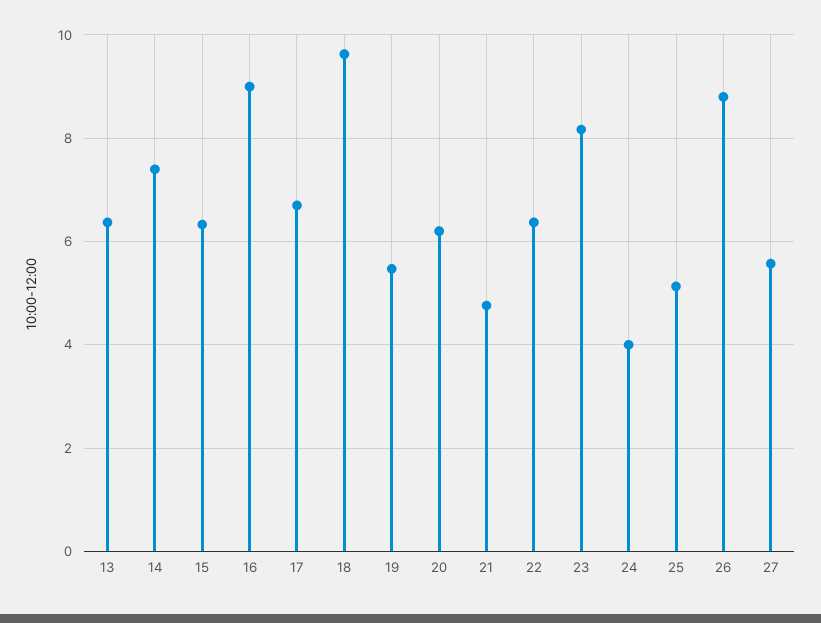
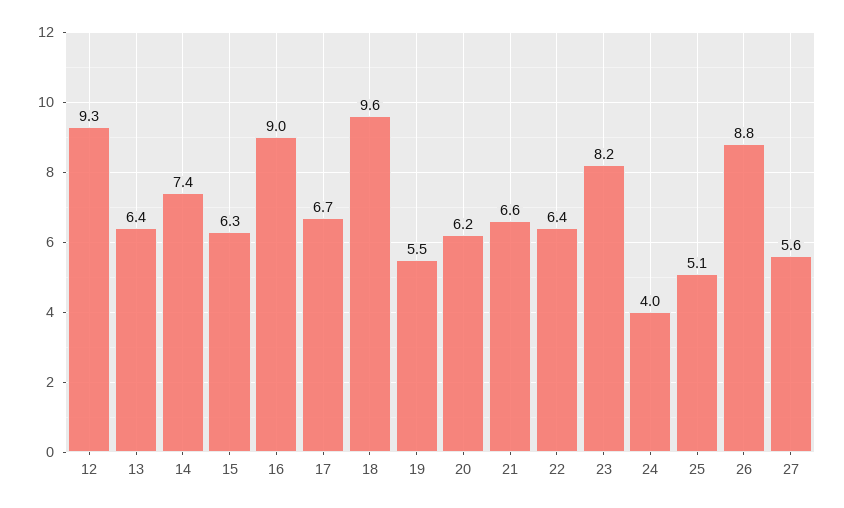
  {
    "13": 6.4,
    "14": 7.4,
    "15": 6.3,
    "16": 9,
    "17": 6.7,
    "18": 9.6,
    "19": 5.5,
    "20": 6.2,
-   "21": 4.8,
+   "21": 6.6,
    "22": 6.4,
    "23": 8.2,
    "24": 4,
    "25": 5.1,
    "26": 8.8,
-   "27": 5.6
+   "27": 5.6,
+   "12": 9.3
  }

